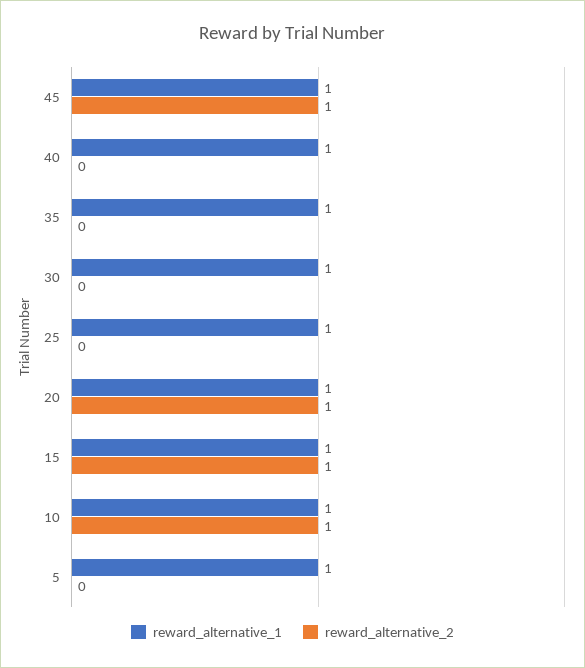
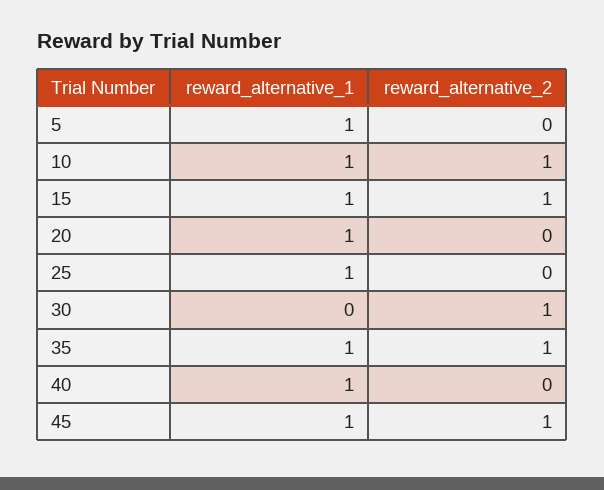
  {
    "reward_alternative_1": {
      "45": 1,
      "40": 1,
      "35": 1,
-     "30": 1,
+     "30": 0,
      "25": 1,
      "20": 1,
      "15": 1,
      "10": 1,
      "5": 1
    },
    "reward_alternative_2": {
      "45": 1,
      "40": 0,
-     "35": 0,
+     "35": 1,
-     "30": 0,
+     "30": 1,
      "25": 0,
-     "20": 1,
+     "20": 0,
      "15": 1,
      "10": 1,
      "5": 0
    }
  }

